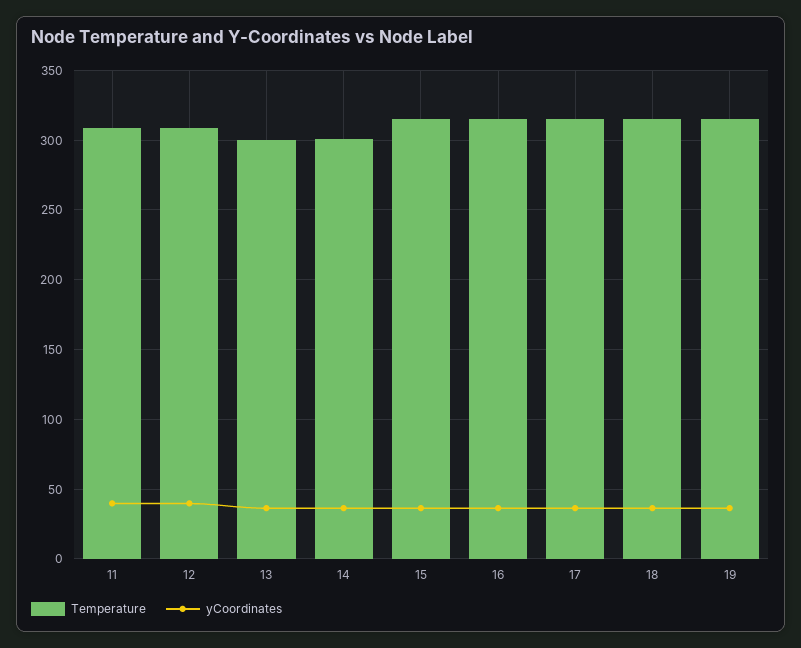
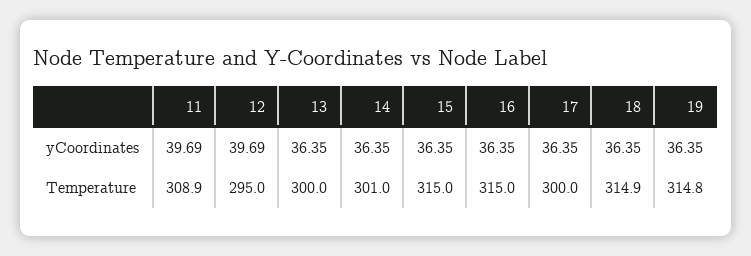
  {
    "Temperature": {
      "11": 308.9,
-     "12": 310,
+     "12": 295,
      "13": 300,
      "14": 301,
      "15": 315,
      "16": 315,
-     "17": 315,
+     "17": 300,
      "18": 314.9,
      "19": 314.8
    },
    "yCoordinates": {
      "11": 39.69,
      "12": 39.69,
      "13": 36.35,
      "14": 36.35,
      "15": 36.35,
      "16": 36.35,
      "17": 36.35,
      "18": 36.35,
      "19": 36.35
    }
  }

